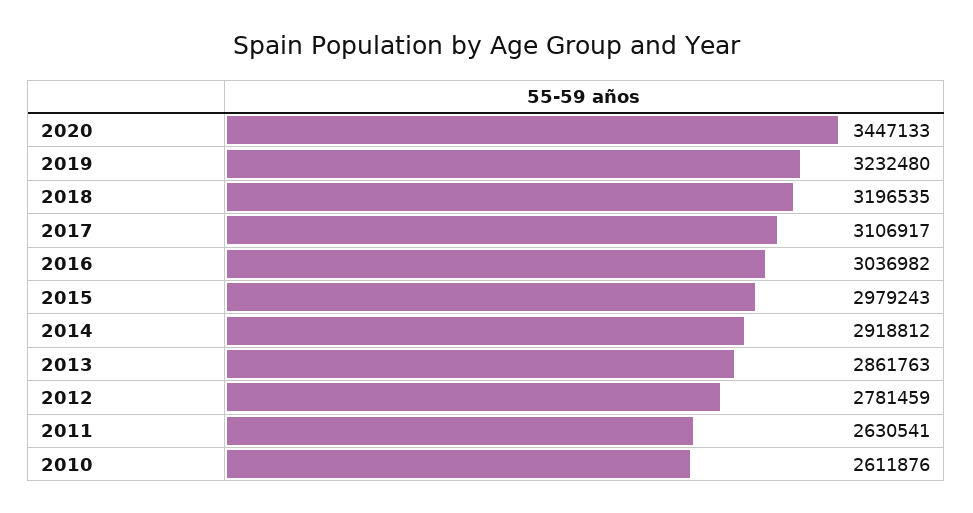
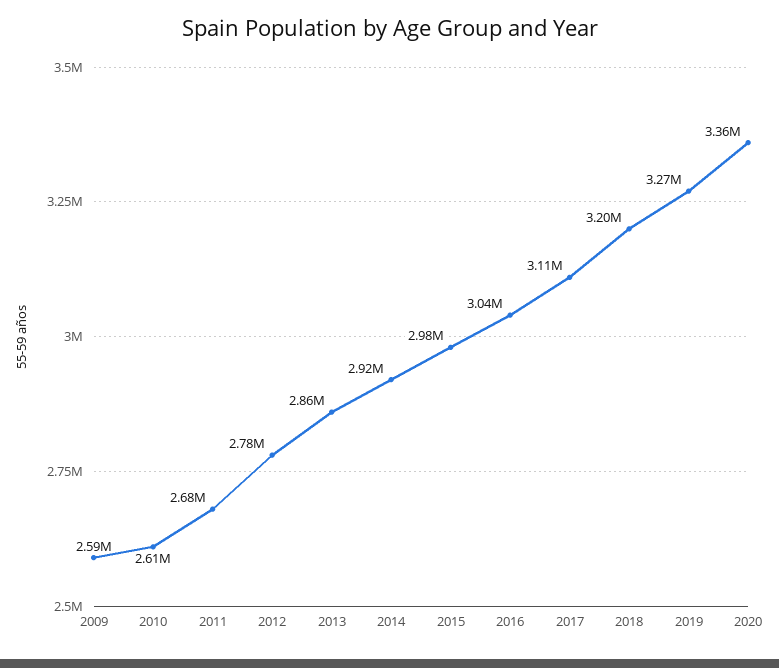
  {
-   "2020": 3447133,
+   "2020": 3360000,
-   "2019": 3232480,
+   "2019": 3270000,
    "2018": 3196535,
    "2017": 3106917,
    "2016": 3036982,
    "2015": 2979243,
    "2014": 2918812,
    "2013": 2861763,
    "2012": 2781459,
-   "2011": 2630541,
+   "2011": 2680000,
-   "2010": 2611876
+   "2010": 2611876,
+   "2009": 2590000
  }

